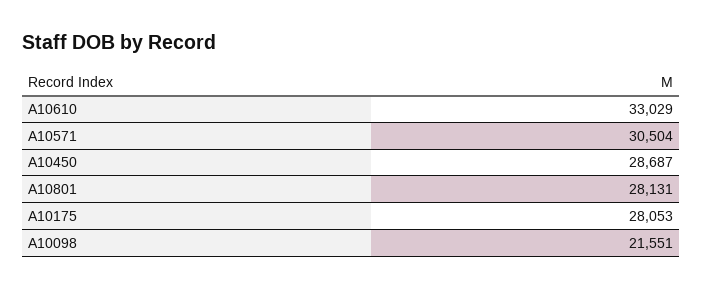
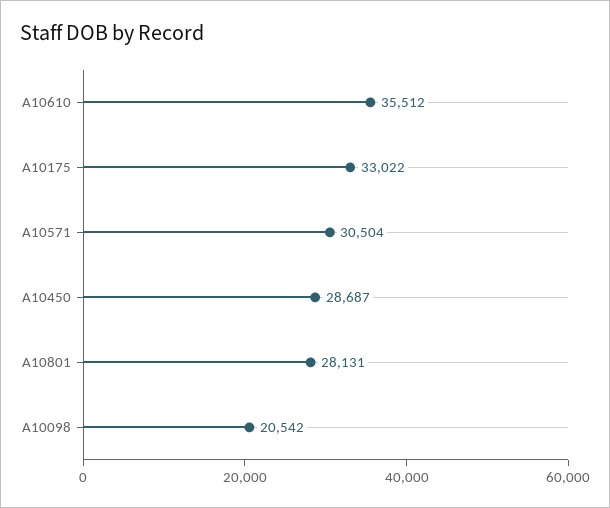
  {
-   "A10610": 33029,
+   "A10610": 35512,
    "A10571": 30504,
    "A10450": 28687,
    "A10801": 28131,
-   "A10175": 28053,
+   "A10175": 33022,
-   "A10098": 21551
+   "A10098": 20542
  }

